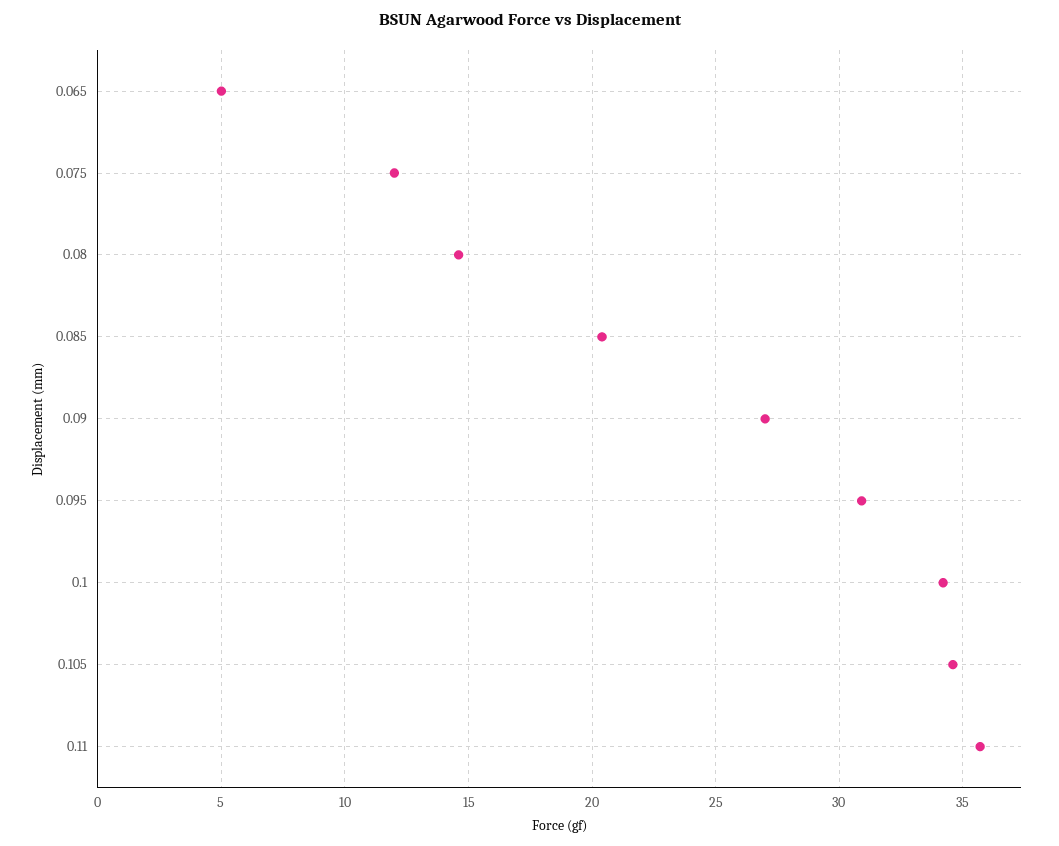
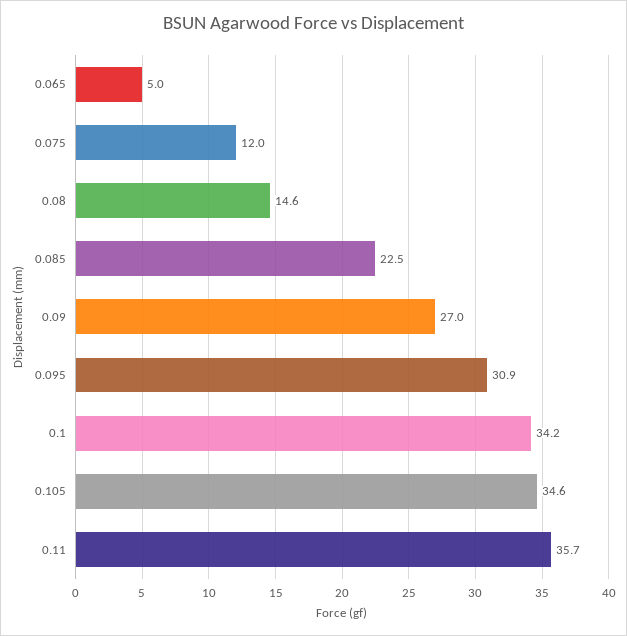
  {
    "0.065": 5,
    "0.075": 12,
    "0.08": 14.6,
-   "0.085": 20.5,
+   "0.085": 22.5,
    "0.09": 27,
    "0.095": 30.9,
    "0.1": 34.2,
    "0.105": 34.6,
    "0.11": 35.7
  }

